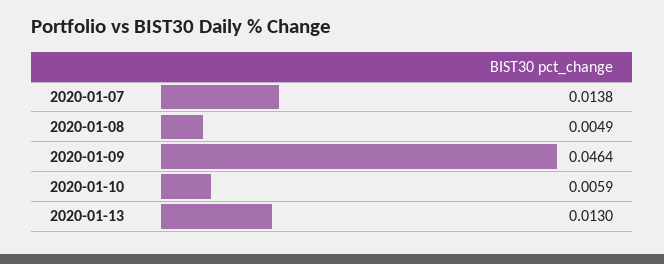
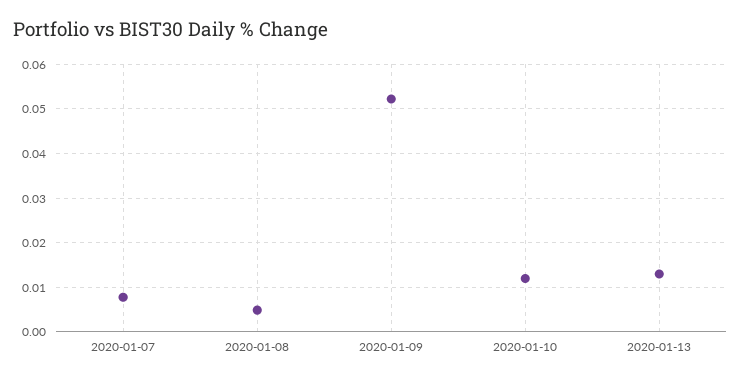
  {
-   "2020-01-07": 0.0138,
+   "2020-01-07": 0.008,
    "2020-01-08": 0.0049,
-   "2020-01-09": 0.0464,
+   "2020-01-09": 0.052,
-   "2020-01-10": 0.0059,
+   "2020-01-10": 0.012,
    "2020-01-13": 0.013
  }

